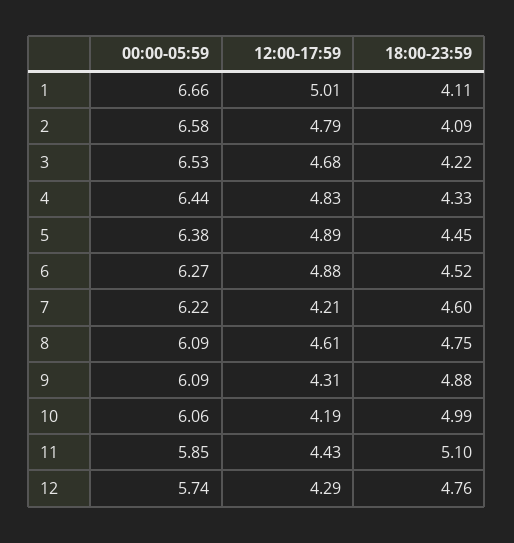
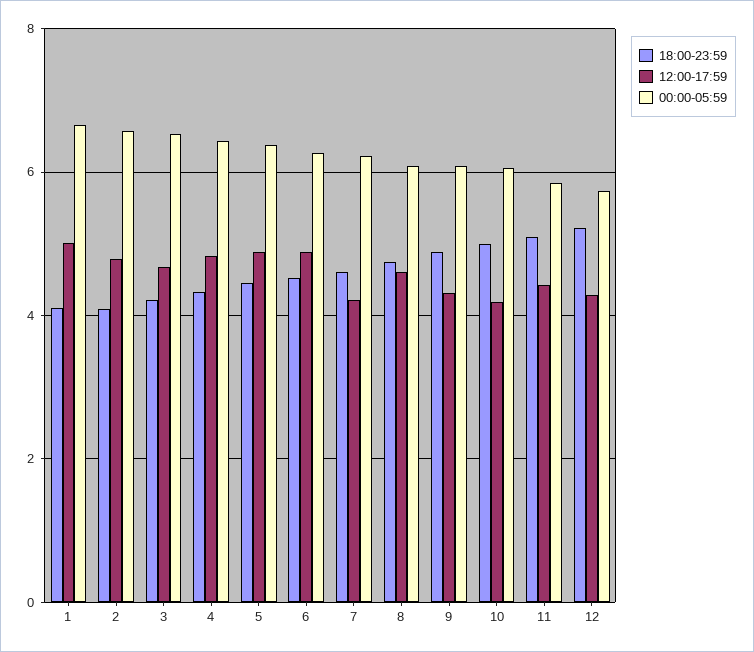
  {
    "00:00-05:59": {
      "1": 6.66,
      "2": 6.58,
      "3": 6.53,
      "4": 6.44,
      "5": 6.38,
      "6": 6.27,
      "7": 6.22,
      "8": 6.09,
      "9": 6.09,
      "10": 6.06,
      "11": 5.85,
      "12": 5.74
    },
    "12:00-17:59": {
      "1": 5.01,
      "2": 4.79,
      "3": 4.68,
      "4": 4.83,
      "5": 4.89,
      "6": 4.88,
      "7": 4.21,
      "8": 4.61,
      "9": 4.31,
      "10": 4.19,
      "11": 4.43,
      "12": 4.29
    },
    "18:00-23:59": {
      "1": 4.11,
      "2": 4.09,
      "3": 4.22,
      "4": 4.33,
      "5": 4.45,
      "6": 4.52,
      "7": 4.6,
      "8": 4.75,
      "9": 4.88,
      "10": 4.99,
      "11": 5.1,
-     "12": 4.76
+     "12": 5.2
    }
  }

